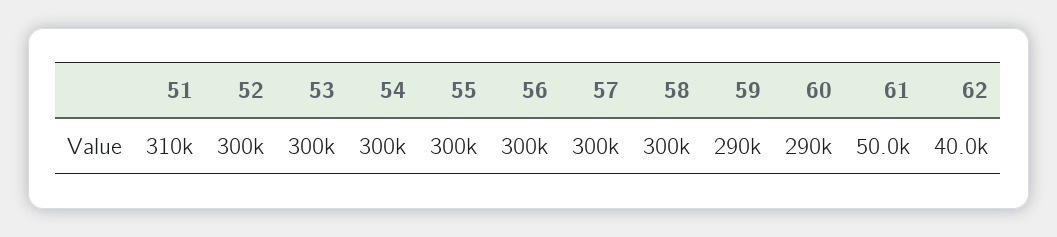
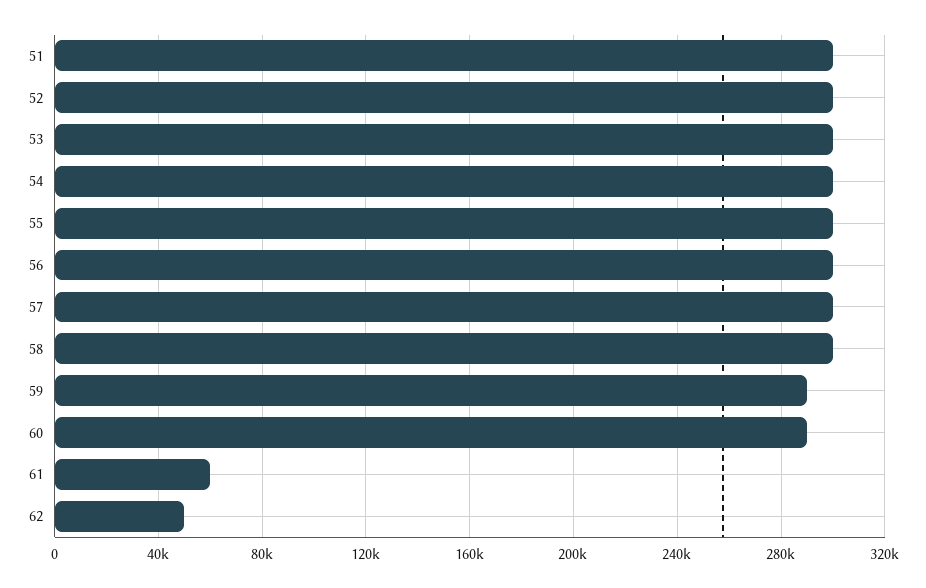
  {
-   "51": 310000,
+   "51": 300000,
    "52": 300000,
    "53": 300000,
    "54": 300000,
    "55": 300000,
    "56": 300000,
    "57": 300000,
    "58": 300000,
    "59": 290000,
    "60": 290000,
-   "61": 50000,
+   "61": 60000,
-   "62": 40000
+   "62": 50000
  }

